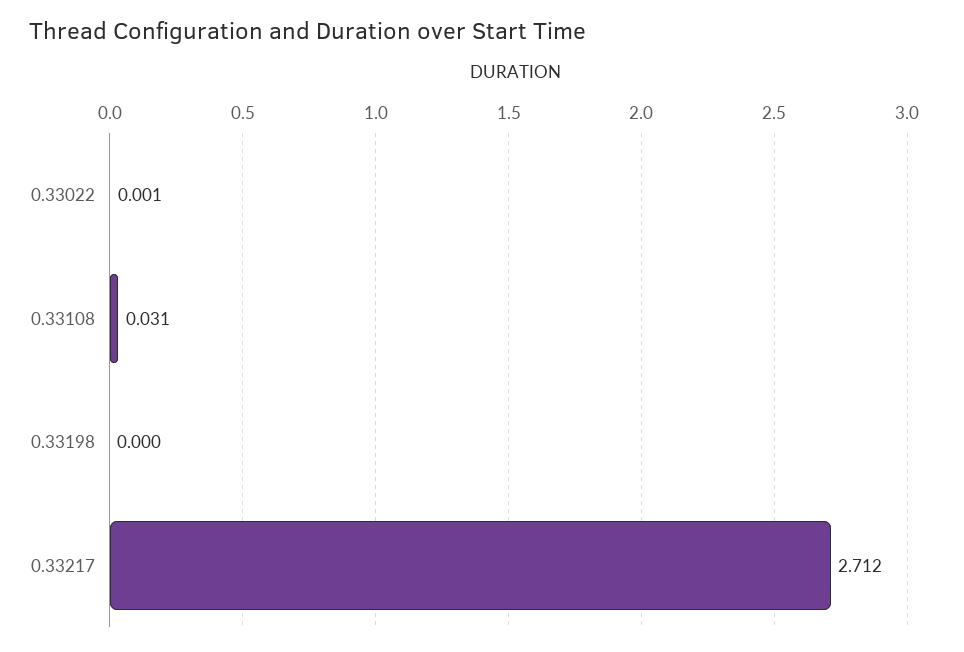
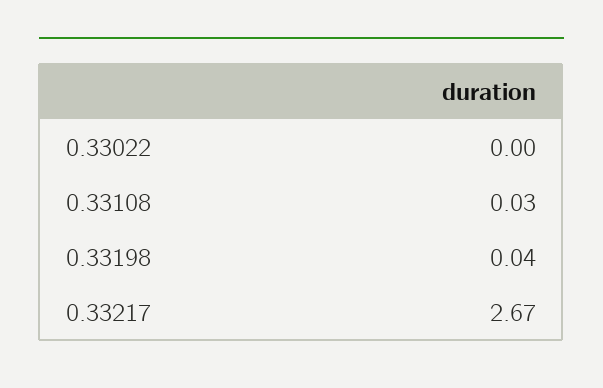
  {
    "0.33022": 0.001,
    "0.33108": 0.031,
-   "0.33198": 0,
+   "0.33198": 0.04,
-   "0.33217": 2.712
+   "0.33217": 2.67
  }

